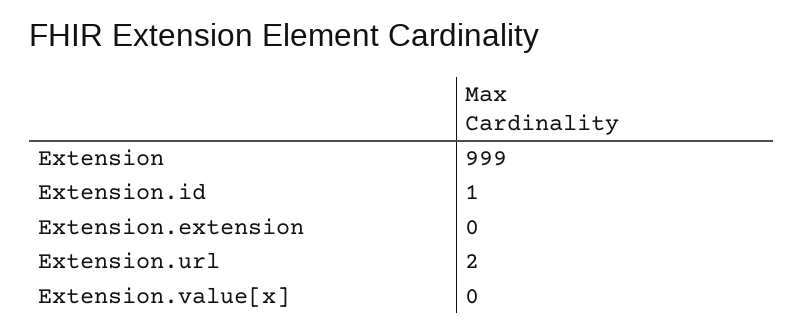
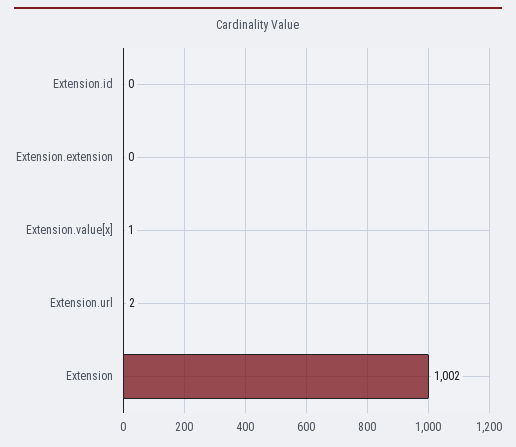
  {
-   "Extension": 999,
+   "Extension": 1002,
-   "Extension.id": 1,
+   "Extension.id": 0,
    "Extension.extension": 0,
    "Extension.url": 2,
-   "Extension.value[x]": 0
+   "Extension.value[x]": 1
  }

